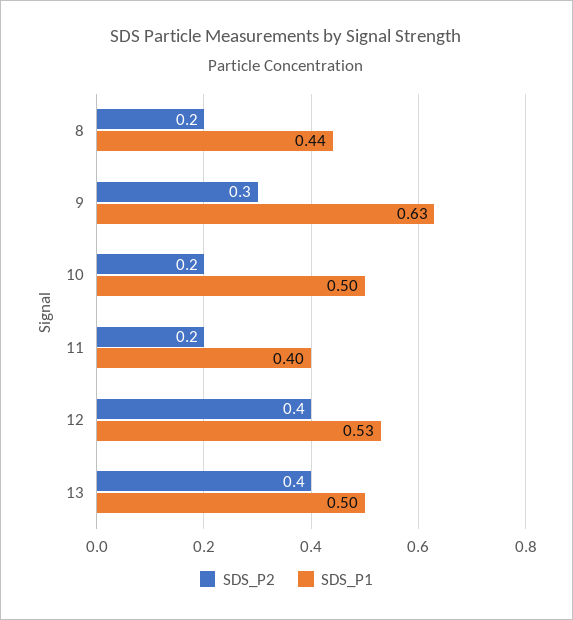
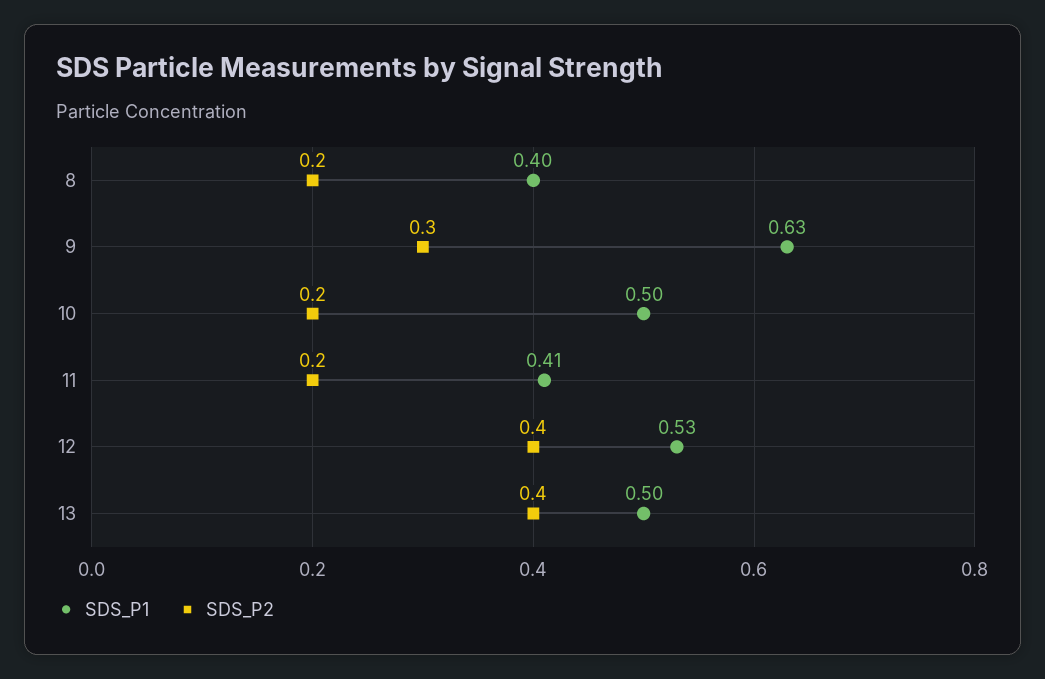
  {
    "SDS_P2": {
      "8": 0.2,
      "9": 0.3,
      "10": 0.2,
      "11": 0.2,
      "12": 0.4,
      "13": 0.4
    },
    "SDS_P1": {
-     "8": 0.44,
+     "8": 0.4,
      "9": 0.63,
      "10": 0.5,
-     "11": 0.4,
+     "11": 0.41,
      "12": 0.53,
      "13": 0.5
    }
  }

